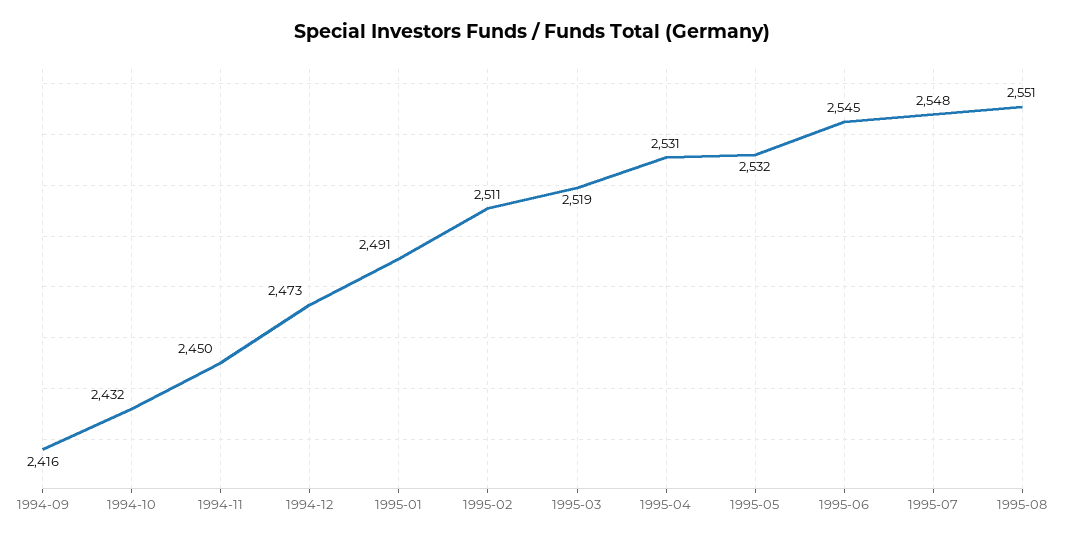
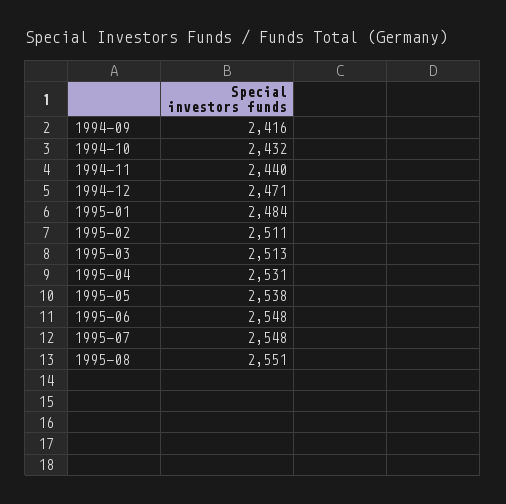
  {
    "1994-09": 2416,
    "1994-10": 2432,
-   "1994-11": 2450,
+   "1994-11": 2440,
-   "1994-12": 2473,
+   "1994-12": 2471,
-   "1995-01": 2491,
+   "1995-01": 2484,
    "1995-02": 2511,
-   "1995-03": 2519,
+   "1995-03": 2513,
    "1995-04": 2531,
-   "1995-05": 2532,
+   "1995-05": 2538,
-   "1995-06": 2545,
+   "1995-06": 2548,
    "1995-07": 2548,
    "1995-08": 2551
  }

